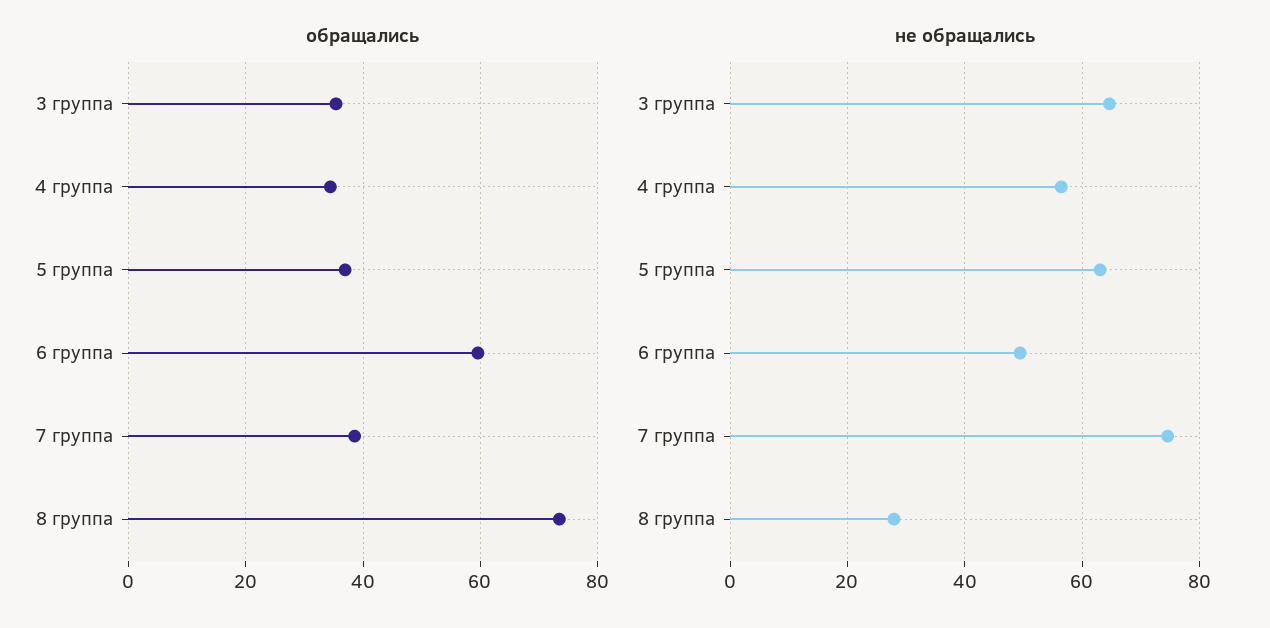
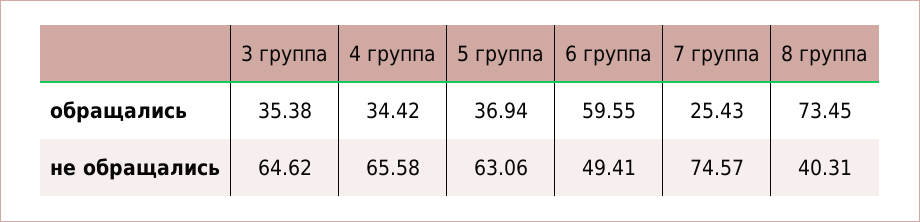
  {
    "обращались": {
      "3 группа": 35.38,
      "4 группа": 34.42,
      "5 группа": 36.94,
      "6 группа": 59.55,
-     "7 группа": 38,
+     "7 группа": 25.43,
      "8 группа": 73.45
    },
    "не обращались": {
      "3 группа": 64.62,
-     "4 группа": 56,
+     "4 группа": 65.58,
      "5 группа": 63.06,
      "6 группа": 49.41,
      "7 группа": 74.57,
-     "8 группа": 28
+     "8 группа": 40.31
    }
  }

